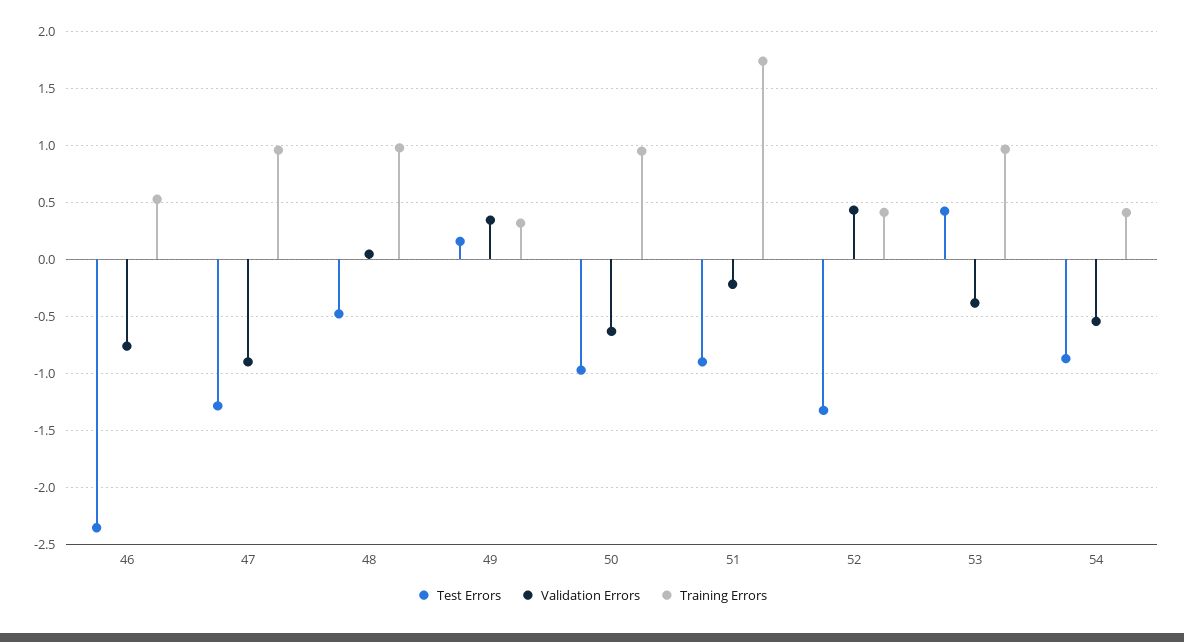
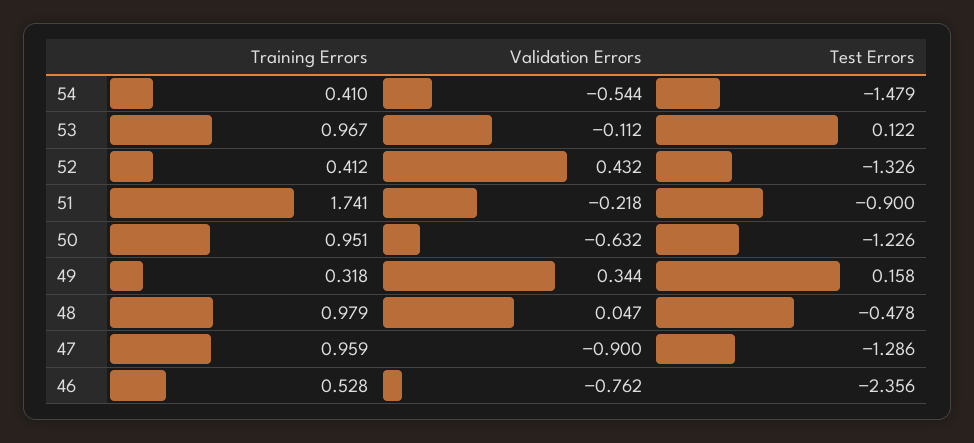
  {
    "Test Errors": {
      "46": -2.356,
      "47": -1.286,
      "48": -0.478,
      "49": 0.158,
-     "50": -1,
+     "50": -1.226,
      "51": -0.9,
      "52": -1.326,
-     "53": 0.4,
+     "53": 0.122,
-     "54": -0.9
+     "54": -1.479
    },
    "Validation Errors": {
      "46": -0.762,
      "47": -0.9,
      "48": 0.047,
      "49": 0.344,
      "50": -0.632,
      "51": -0.218,
      "52": 0.432,
-     "53": -0.4,
+     "53": -0.112,
      "54": -0.544
    },
    "Training Errors": {
      "46": 0.528,
      "47": 0.959,
      "48": 0.979,
      "49": 0.318,
      "50": 0.951,
      "51": 1.741,
      "52": 0.412,
      "53": 0.967,
      "54": 0.41
    }
  }

